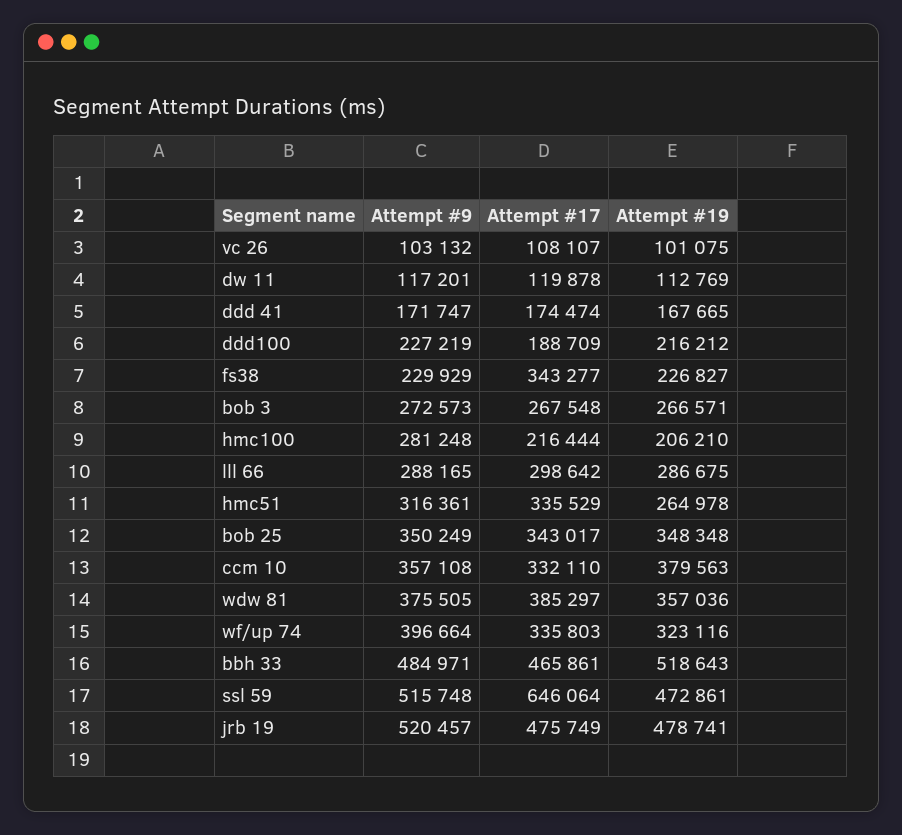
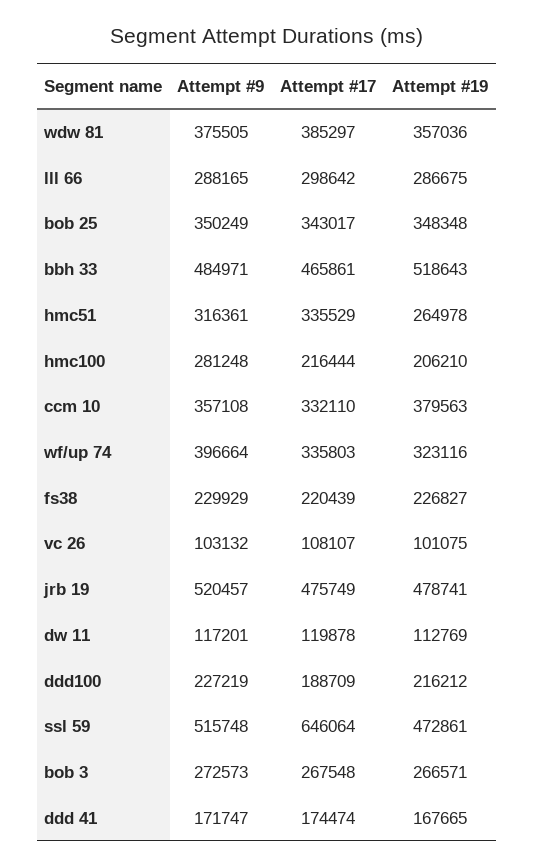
  {
    "Attempt #9": {
      "vc 26": 103132,
      "dw 11": 117201,
      "ddd 41": 171747,
      "ddd100": 227219,
      "fs38": 229929,
      "bob 3": 272573,
      "hmc100": 281248,
      "lll 66": 288165,
      "hmc51": 316361,
      "bob 25": 350249,
      "ccm 10": 357108,
      "wdw 81": 375505,
      "wf/up 74": 396664,
      "bbh 33": 484971,
      "ssl 59": 515748,
      "jrb 19": 520457
    },
    "Attempt #17": {
      "vc 26": 108107,
      "dw 11": 119878,
      "ddd 41": 174474,
      "ddd100": 188709,
-     "fs38": 343277,
+     "fs38": 220439,
      "bob 3": 267548,
      "hmc100": 216444,
      "lll 66": 298642,
      "hmc51": 335529,
      "bob 25": 343017,
      "ccm 10": 332110,
      "wdw 81": 385297,
      "wf/up 74": 335803,
      "bbh 33": 465861,
      "ssl 59": 646064,
      "jrb 19": 475749
    },
    "Attempt #19": {
      "vc 26": 101075,
      "dw 11": 112769,
      "ddd 41": 167665,
      "ddd100": 216212,
      "fs38": 226827,
      "bob 3": 266571,
      "hmc100": 206210,
      "lll 66": 286675,
      "hmc51": 264978,
      "bob 25": 348348,
      "ccm 10": 379563,
      "wdw 81": 357036,
      "wf/up 74": 323116,
      "bbh 33": 518643,
      "ssl 59": 472861,
      "jrb 19": 478741
    }
  }

